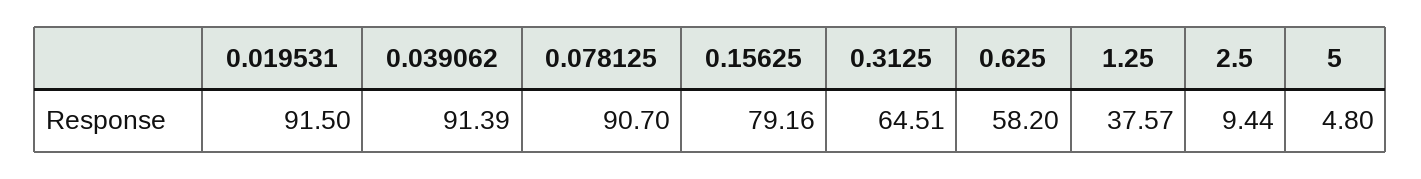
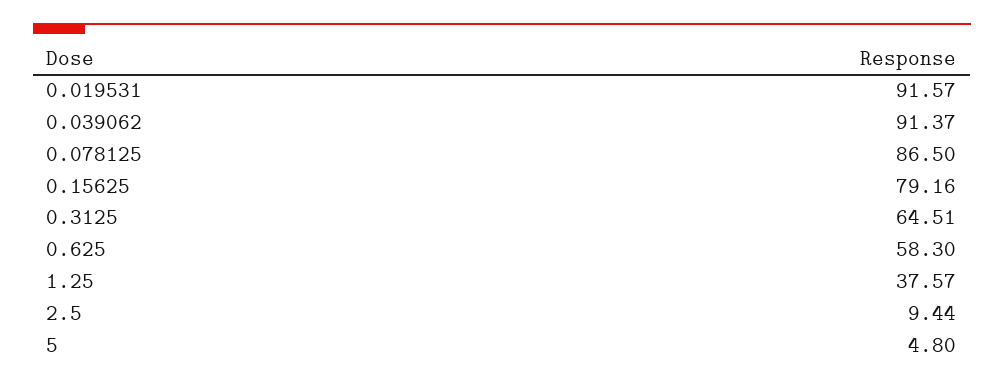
  {
-   "0.019531": 91.5,
+   "0.019531": 91.57,
-   "0.039062": 91.39,
+   "0.039062": 91.37,
-   "0.078125": 90.7,
+   "0.078125": 86.5,
    "0.15625": 79.16,
    "0.3125": 64.51,
-   "0.625": 58.2,
+   "0.625": 58.3,
    "1.25": 37.57,
    "2.5": 9.44,
    "5": 4.8
  }

